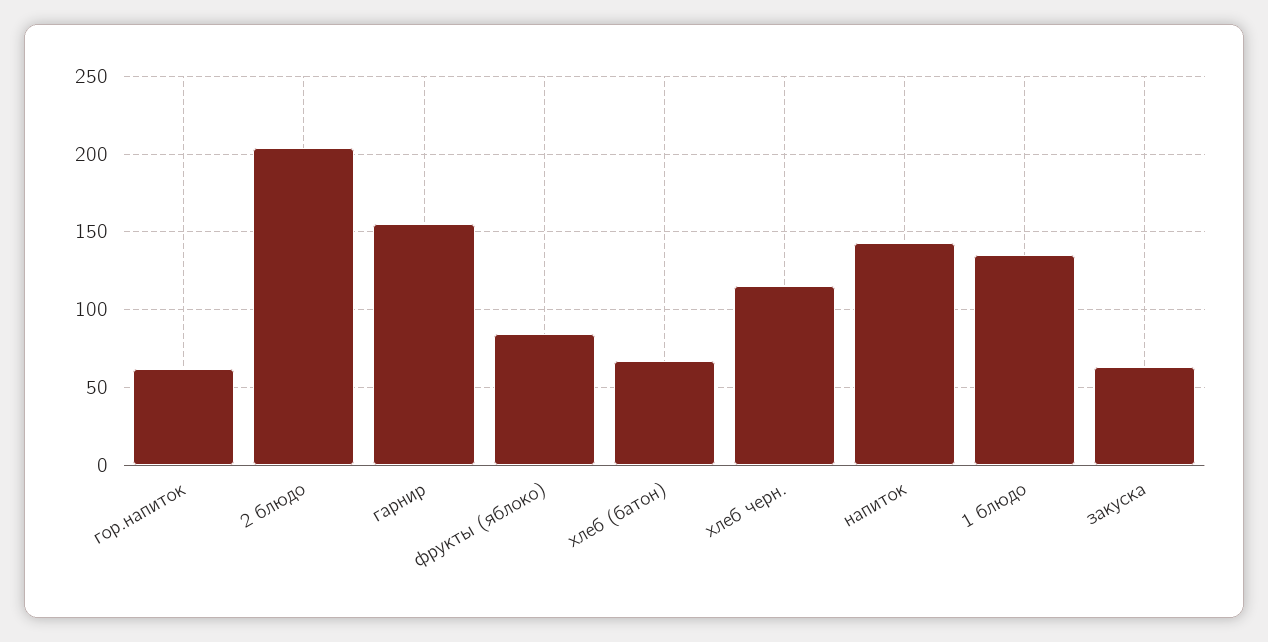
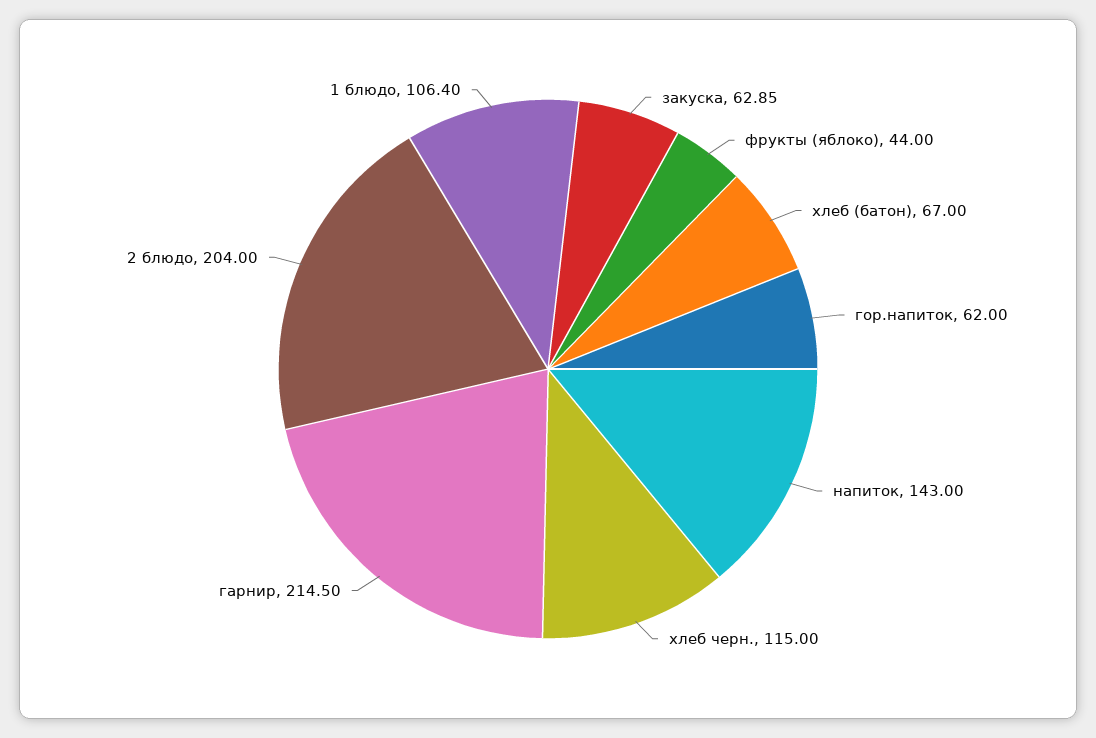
  {
    "гор.напиток": 62,
    "2 блюдо": 204,
-   "гарнир": 155,
+   "гарнир": 214.5,
-   "фрукты (яблоко)": 85,
+   "фрукты (яблоко)": 44,
    "хлеб (батон)": 67,
    "хлеб черн.": 115,
    "напиток": 143,
-   "1 блюдо": 135,
+   "1 блюдо": 106.4,
    "закуска": 62.85
  }

